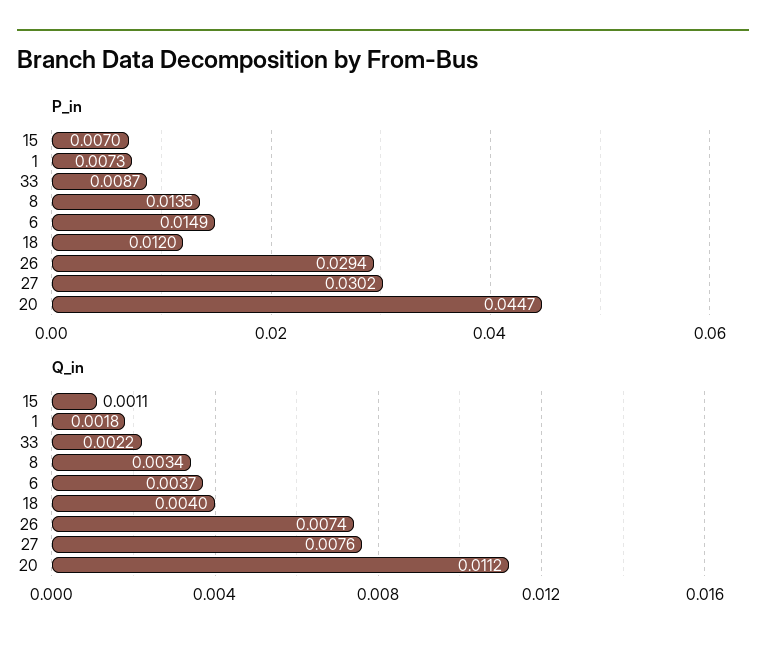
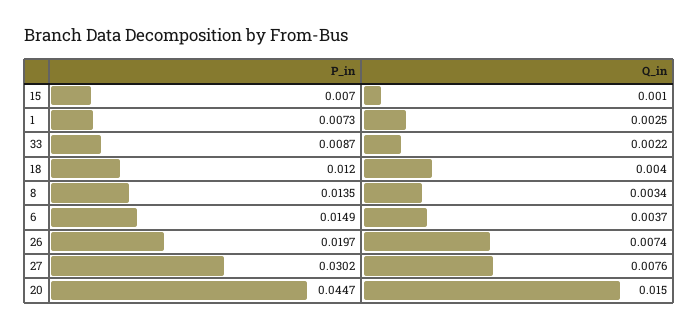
  {
    "P_in": {
      "15": 0.007,
      "1": 0.0073,
      "33": 0.0087,
      "8": 0.0135,
      "6": 0.0149,
      "18": 0.012,
-     "26": 0.0294,
+     "26": 0.0197,
      "27": 0.0302,
      "20": 0.0447
    },
    "Q_in": {
-     "15": 0.0011,
+     "15": 0.001,
-     "1": 0.0018,
+     "1": 0.0025,
      "33": 0.0022,
      "8": 0.0034,
      "6": 0.0037,
      "18": 0.004,
      "26": 0.0074,
      "27": 0.0076,
-     "20": 0.0112
+     "20": 0.015
    }
  }

